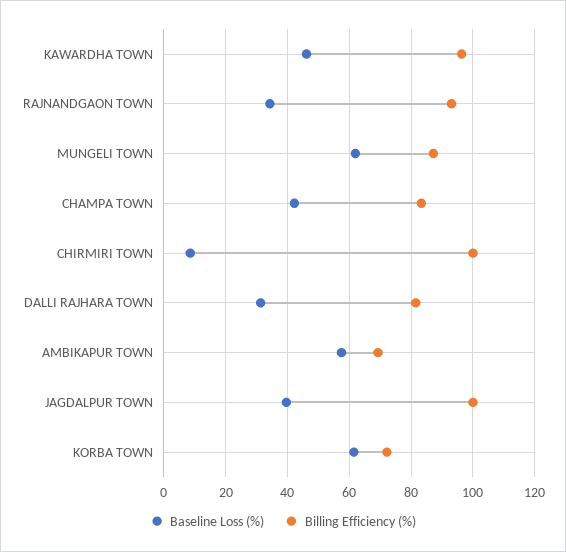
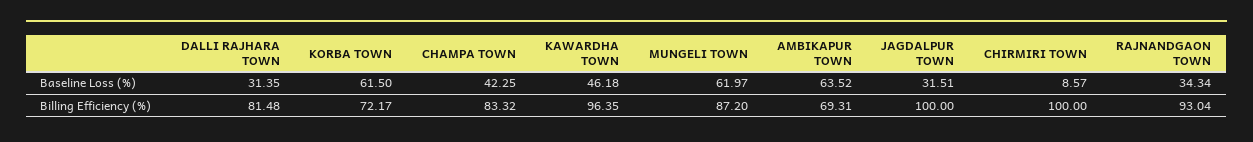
  {
    "Baseline Loss (%)": {
      "KAWARDHA TOWN": 46.18,
      "RAJNANDGAON TOWN": 34.34,
      "MUNGELI TOWN": 61.97,
      "CHAMPA TOWN": 42.25,
      "CHIRMIRI TOWN": 8.57,
      "DALLI RAJHARA TOWN": 31.35,
-     "AMBIKAPUR TOWN": 58,
+     "AMBIKAPUR TOWN": 63.52,
-     "JAGDALPUR TOWN": 40,
+     "JAGDALPUR TOWN": 31.51,
      "KORBA TOWN": 61.5
    },
    "Billing Efficiency (%)": {
      "KAWARDHA TOWN": 96.35,
      "RAJNANDGAON TOWN": 93.04,
      "MUNGELI TOWN": 87.2,
      "CHAMPA TOWN": 83.32,
      "CHIRMIRI TOWN": 100,
      "DALLI RAJHARA TOWN": 81.48,
      "AMBIKAPUR TOWN": 69.31,
      "JAGDALPUR TOWN": 100,
      "KORBA TOWN": 72.17
    }
  }

